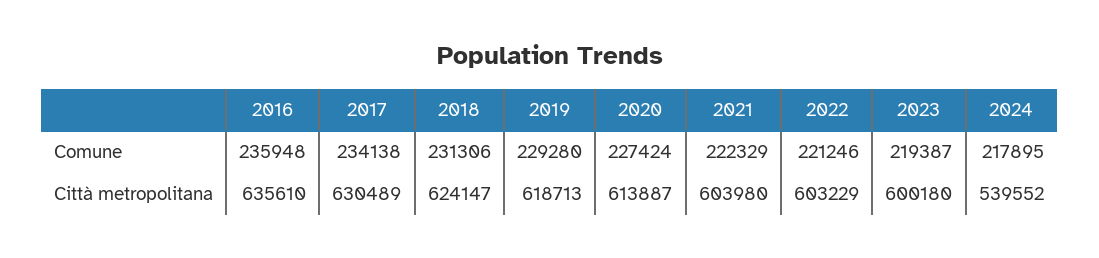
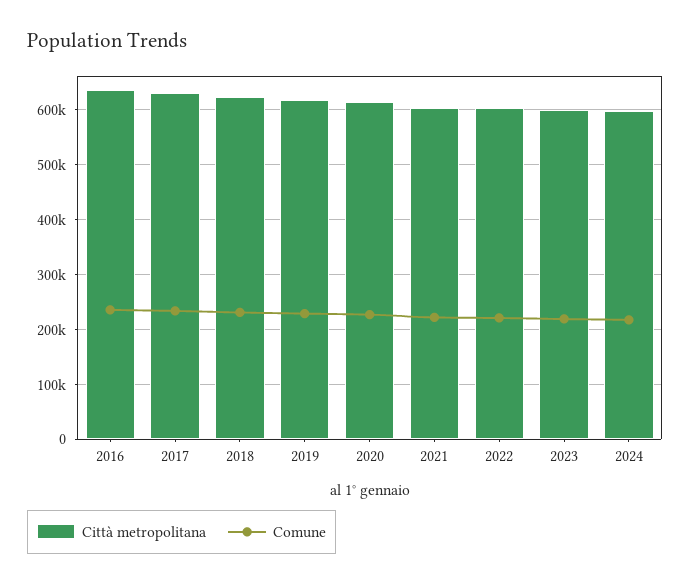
  {
    "Comune": {
      "2016": 235948,
      "2017": 234138,
      "2018": 231306,
      "2019": 229280,
      "2020": 227424,
      "2021": 222329,
      "2022": 221246,
      "2023": 219387,
      "2024": 217895
    },
    "Città metropolitana": {
      "2016": 635610,
      "2017": 630489,
      "2018": 624147,
      "2019": 618713,
      "2020": 613887,
      "2021": 603980,
      "2022": 603229,
      "2023": 600180,
-     "2024": 539552
+     "2024": 600000
    }
  }

